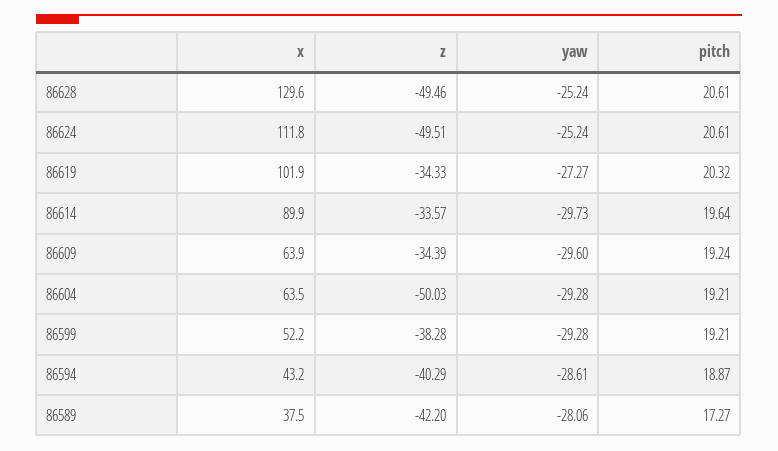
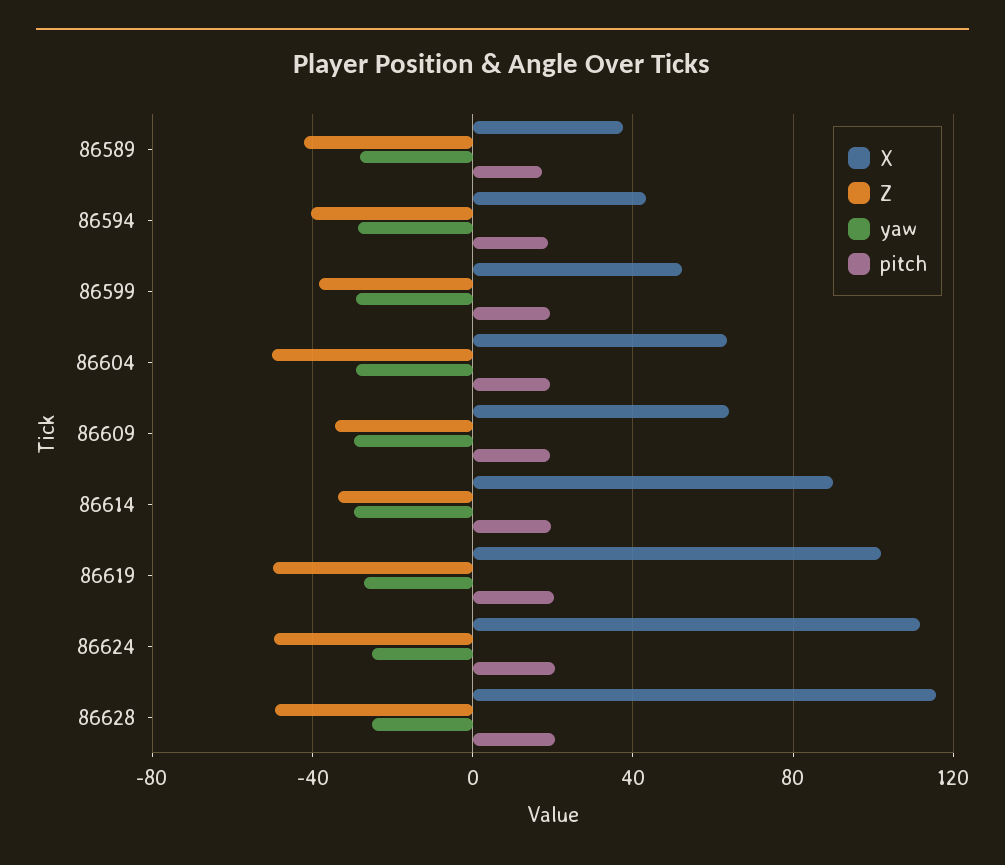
  {
    "x": {
-     "86628": 129.6,
+     "86628": 115,
      "86624": 111.8,
      "86619": 101.9,
      "86614": 89.9,
      "86609": 63.9,
      "86604": 63.5,
      "86599": 52.2,
      "86594": 43.2,
      "86589": 37.5
    },
    "z": {
      "86628": -49.46,
      "86624": -49.51,
-     "86619": -34.33,
+     "86619": -50,
      "86614": -33.57,
      "86609": -34.39,
      "86604": -50.03,
      "86599": -38.28,
      "86594": -40.29,
      "86589": -42.2
    },
    "yaw": {
      "86628": -25.24,
      "86624": -25.24,
      "86619": -27.27,
      "86614": -29.73,
      "86609": -29.6,
      "86604": -29.28,
      "86599": -29.28,
      "86594": -28.61,
      "86589": -28.06
    },
    "pitch": {
      "86628": 20.61,
      "86624": 20.61,
      "86619": 20.32,
      "86614": 19.64,
      "86609": 19.24,
      "86604": 19.21,
      "86599": 19.21,
      "86594": 18.87,
      "86589": 17.27
    }
  }

